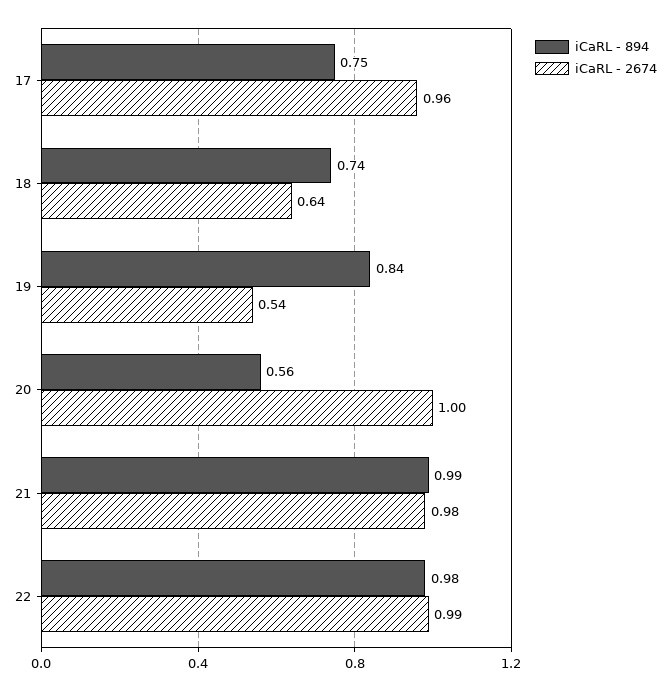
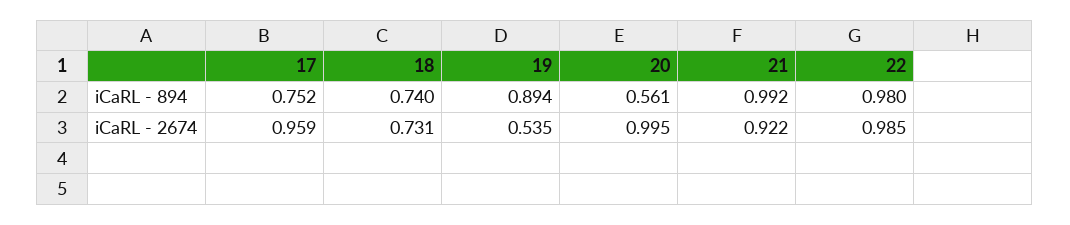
  {
    "iCaRL - 894": {
      "17": 0.752,
      "18": 0.74,
-     "19": 0.84,
+     "19": 0.894,
      "20": 0.561,
      "21": 0.992,
      "22": 0.98
    },
    "iCaRL - 2674": {
      "17": 0.959,
-     "18": 0.64,
+     "18": 0.731,
      "19": 0.535,
      "20": 0.995,
-     "21": 0.98,
+     "21": 0.922,
      "22": 0.985
    }
  }

